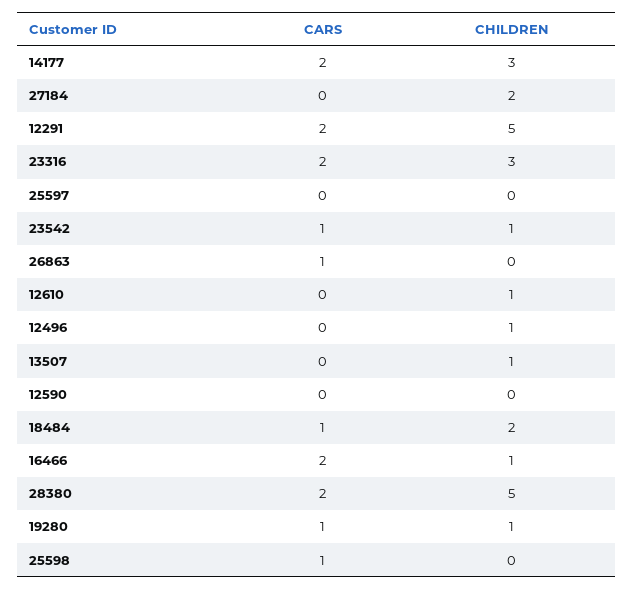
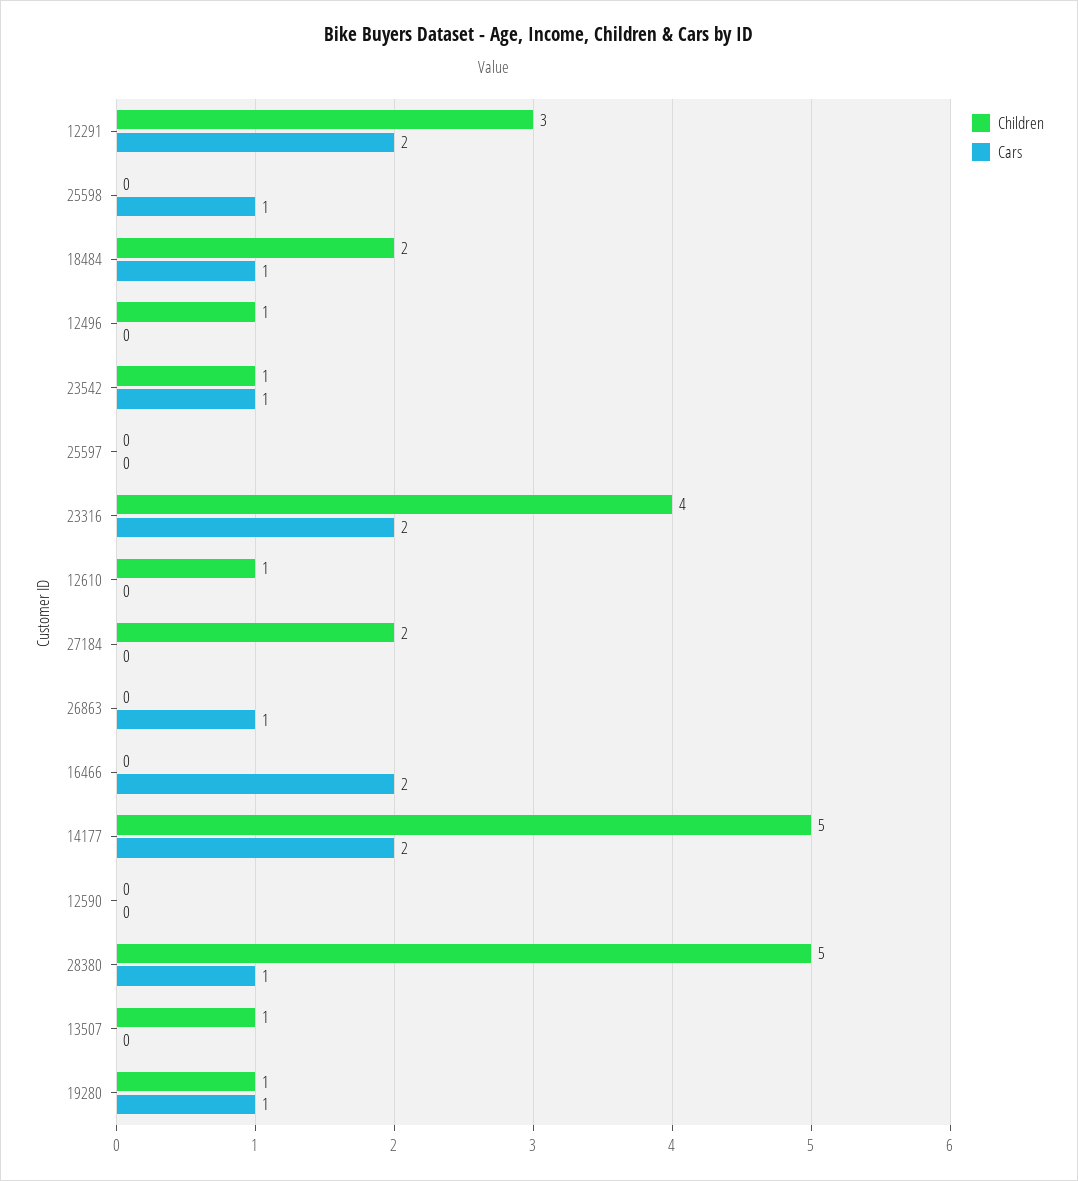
  {
    "CARS": {
      "14177": 2,
      "27184": 0,
      "12291": 2,
      "23316": 2,
      "25597": 0,
      "23542": 1,
      "26863": 1,
      "12610": 0,
      "12496": 0,
      "13507": 0,
      "12590": 0,
      "18484": 1,
      "16466": 2,
-     "28380": 2,
+     "28380": 1,
      "19280": 1,
      "25598": 1
    },
    "CHILDREN": {
-     "14177": 3,
+     "14177": 5,
      "27184": 2,
-     "12291": 5,
+     "12291": 3,
-     "23316": 3,
+     "23316": 4,
      "25597": 0,
      "23542": 1,
      "26863": 0,
      "12610": 1,
      "12496": 1,
      "13507": 1,
      "12590": 0,
      "18484": 2,
-     "16466": 1,
+     "16466": 0,
      "28380": 5,
      "19280": 1,
      "25598": 0
    }
  }

